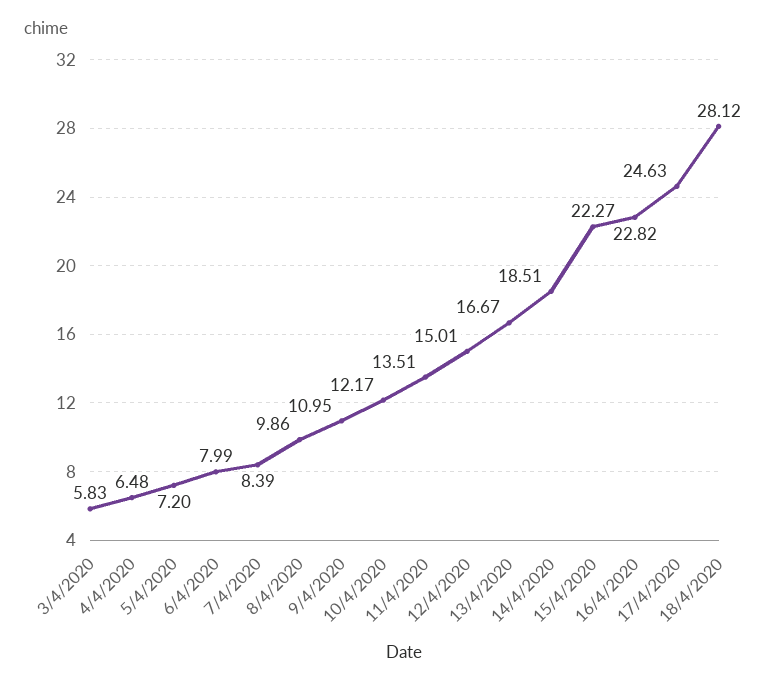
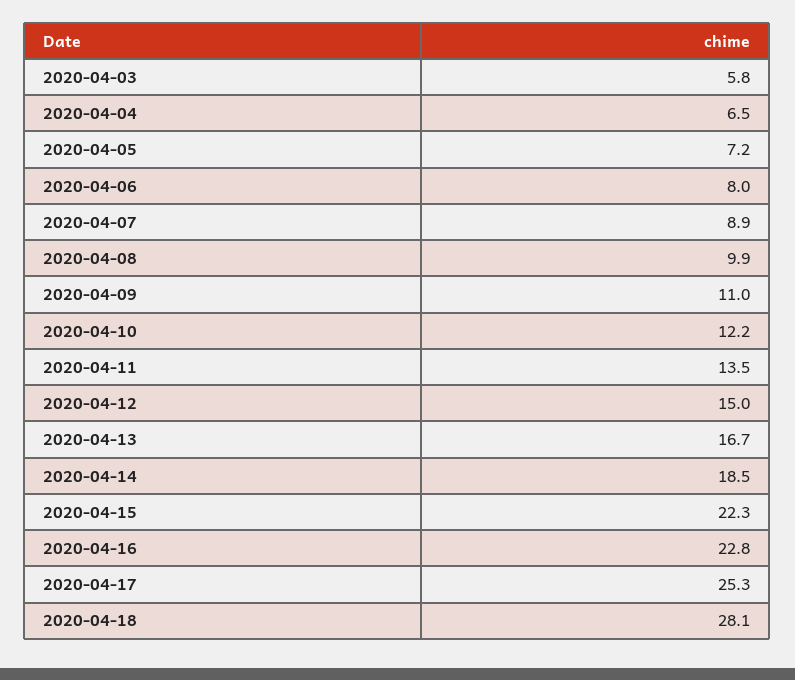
  {
    "3/4/2020": 5.83,
    "4/4/2020": 6.48,
    "5/4/2020": 7.2,
    "6/4/2020": 7.99,
-   "7/4/2020": 8.39,
+   "7/4/2020": 8.9,
    "8/4/2020": 9.86,
    "9/4/2020": 10.95,
    "10/4/2020": 12.17,
    "11/4/2020": 13.51,
    "12/4/2020": 15.01,
    "13/4/2020": 16.67,
    "14/4/2020": 18.51,
    "15/4/2020": 22.27,
    "16/4/2020": 22.82,
-   "17/4/2020": 24.63,
+   "17/4/2020": 25.3,
    "18/4/2020": 28.12
  }

